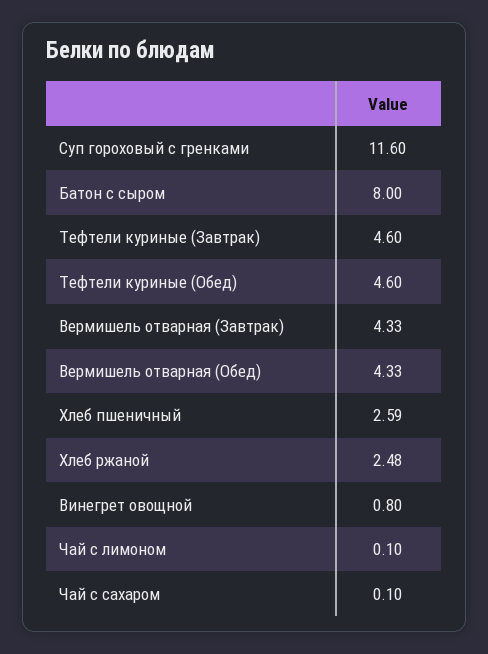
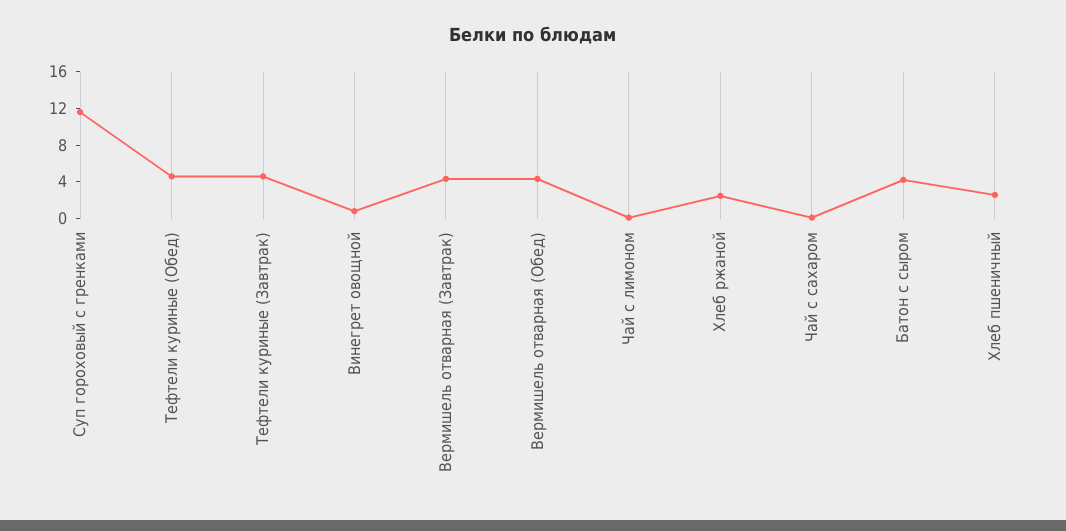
  {
    "Суп гороховый с гренками": 11.6,
-   "Батон с сыром": 8,
+   "Батон с сыром": 4,
    "Тефтели куриные (Завтрак)": 4.6,
    "Тефтели куриные (Обед)": 4.6,
    "Вермишель отварная (Завтрак)": 4.33,
    "Вермишель отварная (Обед)": 4.33,
    "Хлеб пшеничный": 2.59,
    "Хлеб ржаной": 2.48,
    "Винегрет овощной": 0.8,
    "Чай с лимоном": 0.1,
    "Чай с сахаром": 0.1
  }

